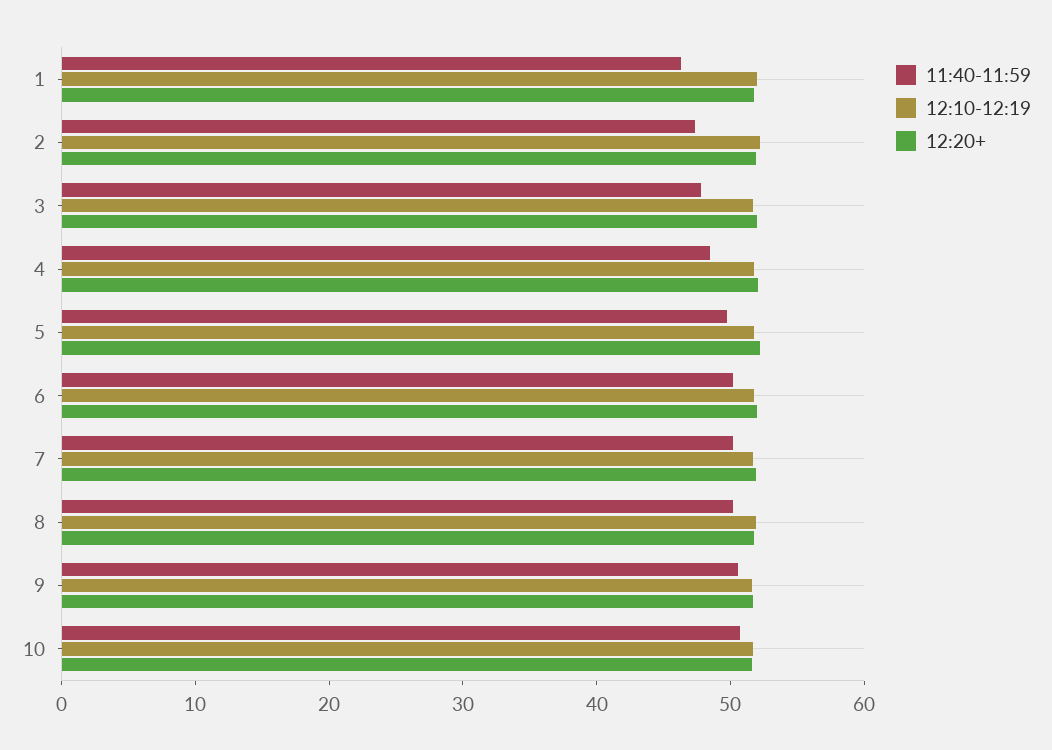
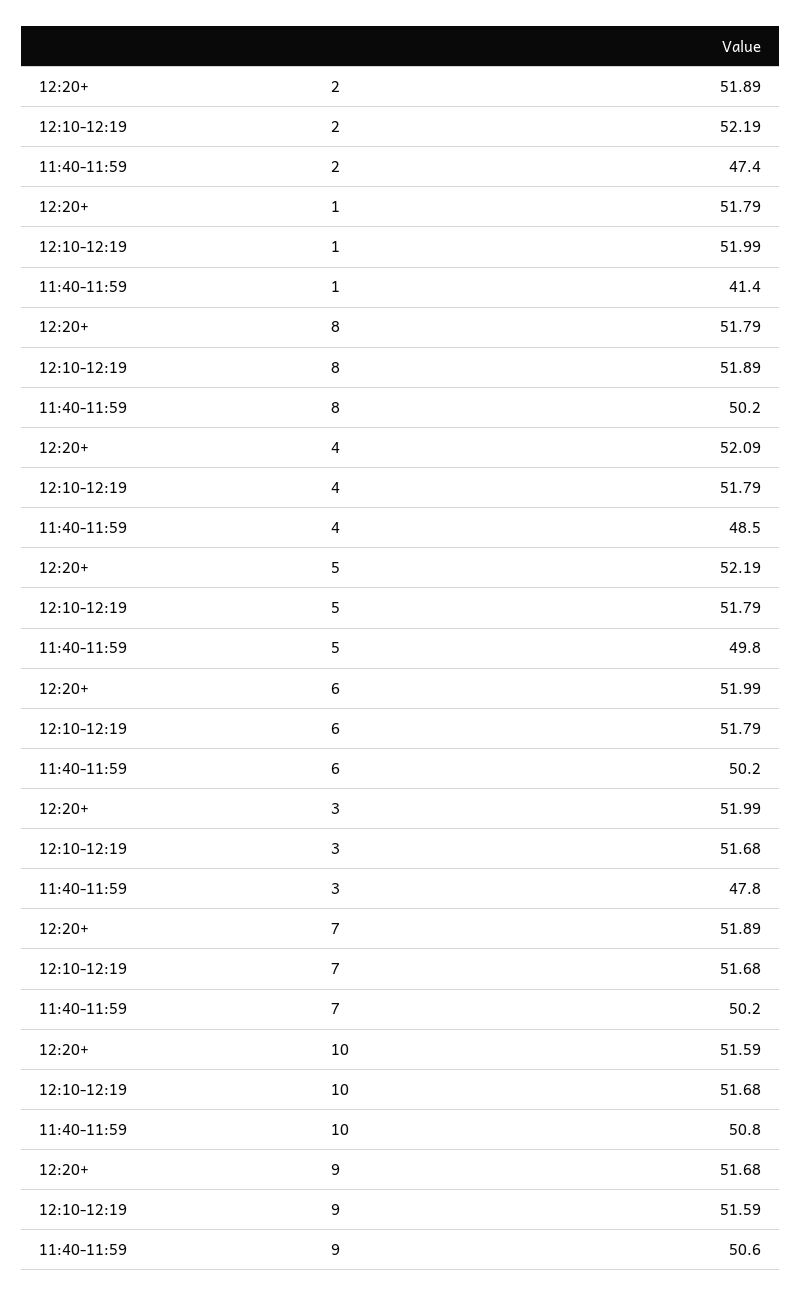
  {
    "11:40-11:59": {
-     "1": 46,
+     "1": 41.4,
      "2": 47.4,
      "3": 47.8,
      "4": 48.5,
      "5": 49.8,
      "6": 50.2,
      "7": 50.2,
      "8": 50.2,
      "9": 50.6,
      "10": 50.8
    },
    "12:10-12:19": {
      "1": 51.99,
      "2": 52.19,
      "3": 51.68,
      "4": 51.79,
      "5": 51.79,
      "6": 51.79,
      "7": 51.68,
      "8": 51.89,
      "9": 51.59,
      "10": 51.68
    },
    "12:20+": {
      "1": 51.79,
      "2": 51.89,
      "3": 51.99,
      "4": 52.09,
      "5": 52.19,
      "6": 51.99,
      "7": 51.89,
      "8": 51.79,
      "9": 51.68,
      "10": 51.59
    }
  }

